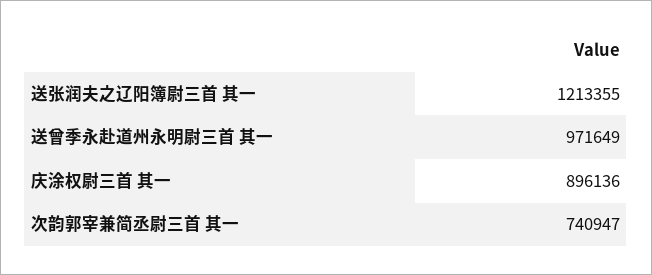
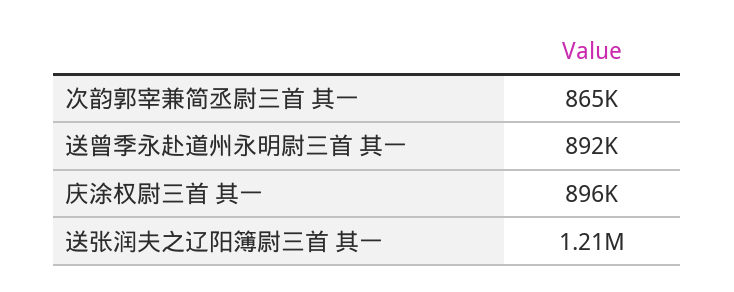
  {
    "送张润夫之辽阳簿尉三首 其一": 1213355,
-   "送曾季永赴道州永明尉三首 其一": 971649,
+   "送曾季永赴道州永明尉三首 其一": 892000,
    "庆涂权尉三首 其一": 896136,
-   "次韵郭宰兼简丞尉三首 其一": 740947
+   "次韵郭宰兼简丞尉三首 其一": 865000
  }

